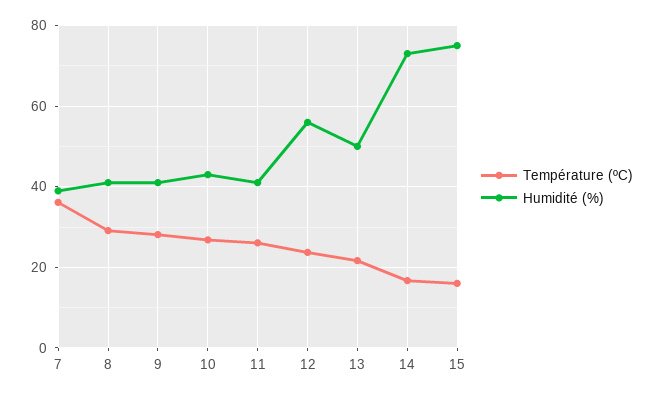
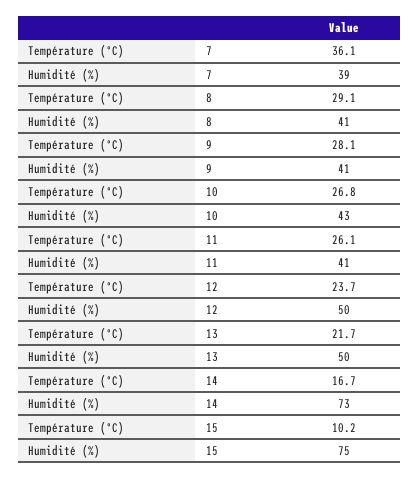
  {
    "Température (ºC)": {
      "7": 36.1,
      "8": 29.1,
      "9": 28.1,
      "10": 26.8,
      "11": 26.1,
      "12": 23.7,
      "13": 21.7,
      "14": 16.7,
-     "15": 16
+     "15": 10.2
    },
    "Humidité (%)": {
      "7": 39,
      "8": 41,
      "9": 41,
      "10": 43,
      "11": 41,
-     "12": 56,
+     "12": 50,
      "13": 50,
      "14": 73,
      "15": 75
    }
  }

